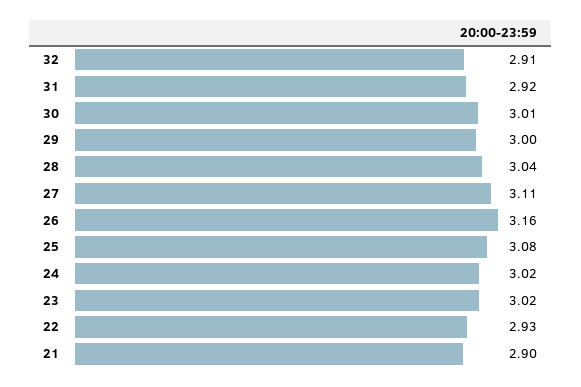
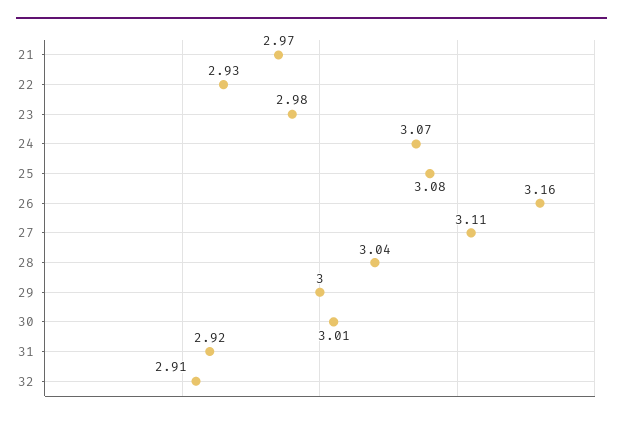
  {
    "32": 2.91,
    "31": 2.92,
    "30": 3.01,
    "29": 3,
    "28": 3.04,
    "27": 3.11,
    "26": 3.16,
    "25": 3.08,
-   "24": 3.02,
+   "24": 3.07,
-   "23": 3.02,
+   "23": 2.98,
    "22": 2.93,
-   "21": 2.9
+   "21": 2.97
  }

